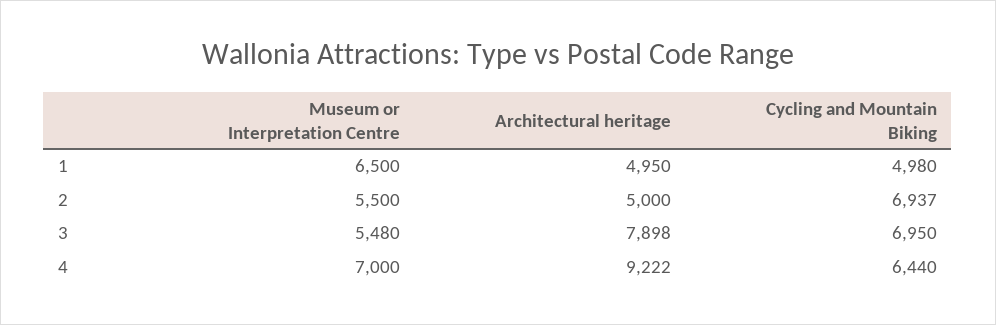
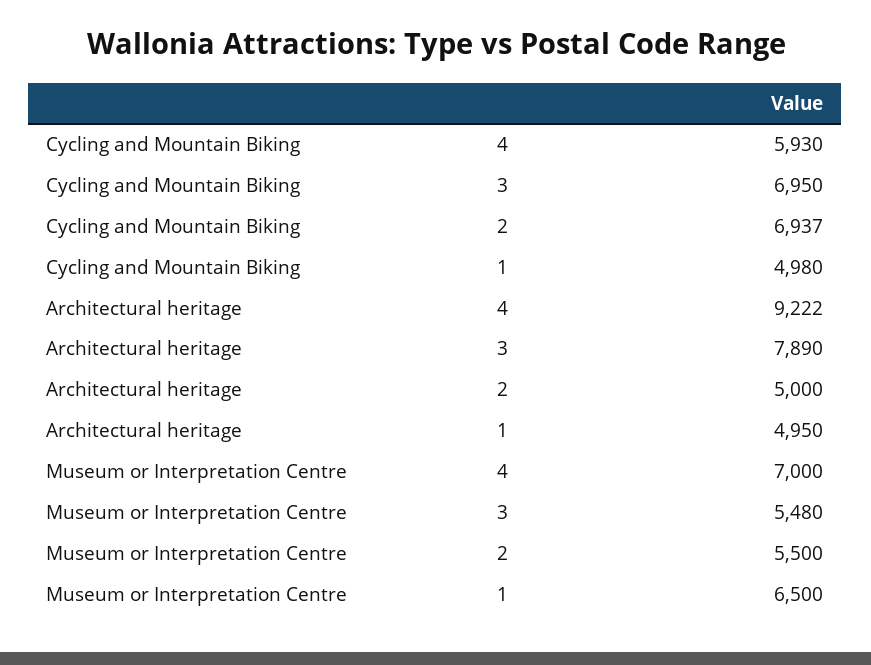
  {
    "Museum or Interpretation Centre": {
      "1": 6500,
      "2": 5500,
      "3": 5480,
      "4": 7000
    },
    "Architectural heritage": {
      "1": 4950,
      "2": 5000,
-     "3": 7898,
+     "3": 7890,
      "4": 9222
    },
    "Cycling and Mountain Biking": {
      "1": 4980,
      "2": 6937,
      "3": 6950,
-     "4": 6440
+     "4": 5930
    }
  }

